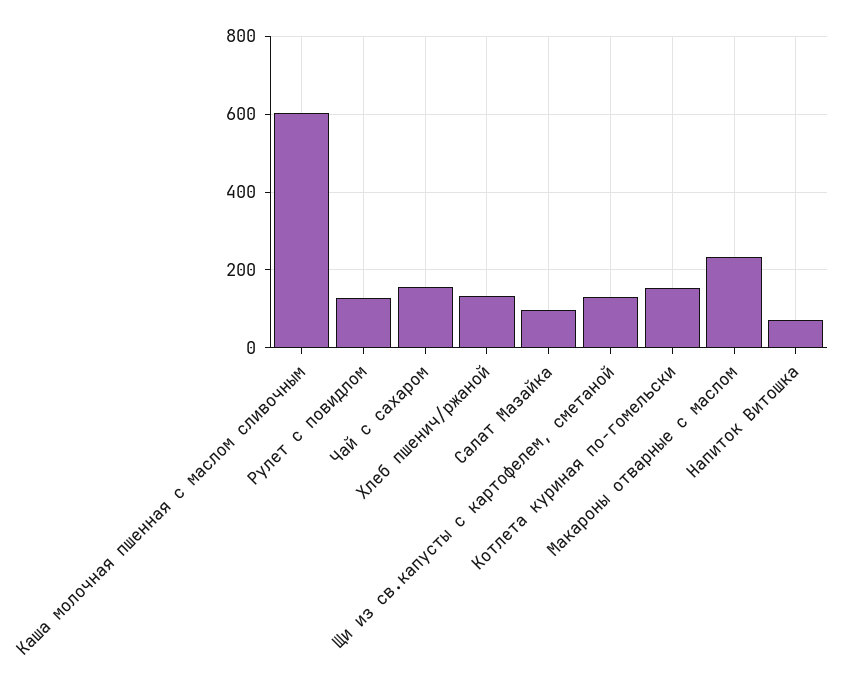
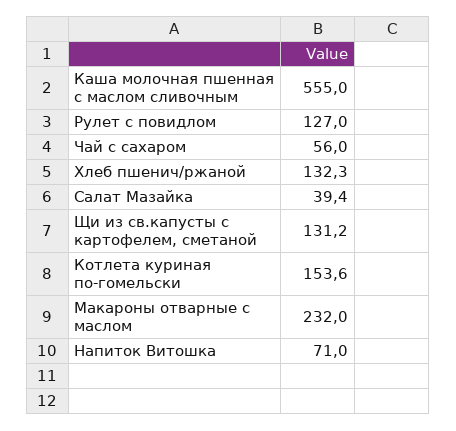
  {
-   "Каша молочная пшенная с маслом сливочным": 600,
+   "Каша молочная пшенная с маслом сливочным": 555,
    "Рулет с повидлом": 127,
-   "Чай с сахаром": 160,
+   "Чай с сахаром": 56,
    "Хлеб пшенич/ржаной": 132.3,
-   "Салат Мазайка": 100,
+   "Салат Мазайка": 39.4,
    "Щи из св.капусты с картофелем, сметаной": 131.2,
    "Котлета куриная по-гомельски": 153.6,
    "Макароны отварные с маслом": 232,
    "Напиток Витошка": 71
  }

